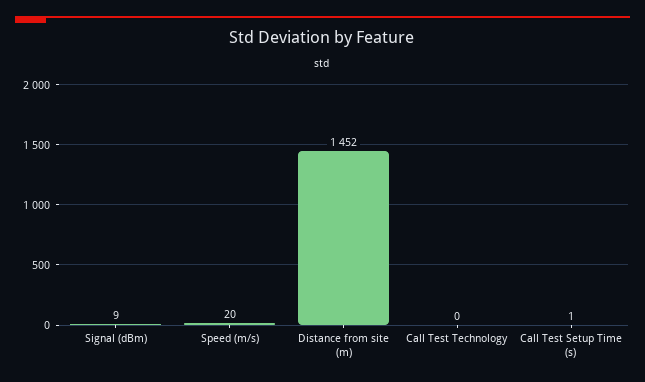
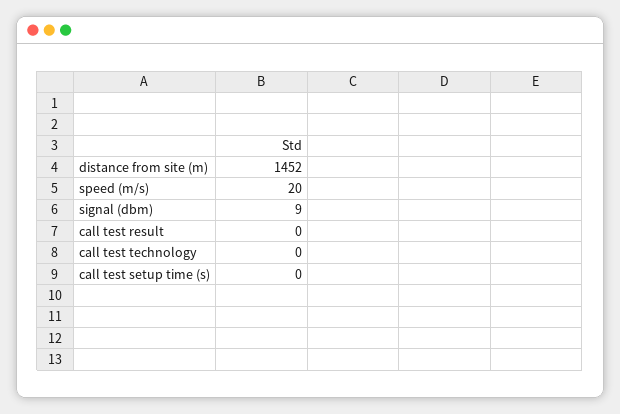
  {
    "Signal (dBm)": 9,
    "Speed (m/s)": 20,
    "Distance from site (m)": 1452,
    "Call Test Technology": 0,
-   "Call Test Setup Time (s)": 1
+   "Call Test Setup Time (s)": 0,
+   "call test result": 0
  }

